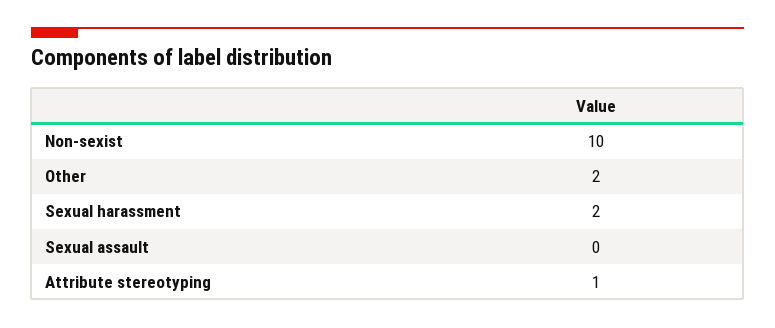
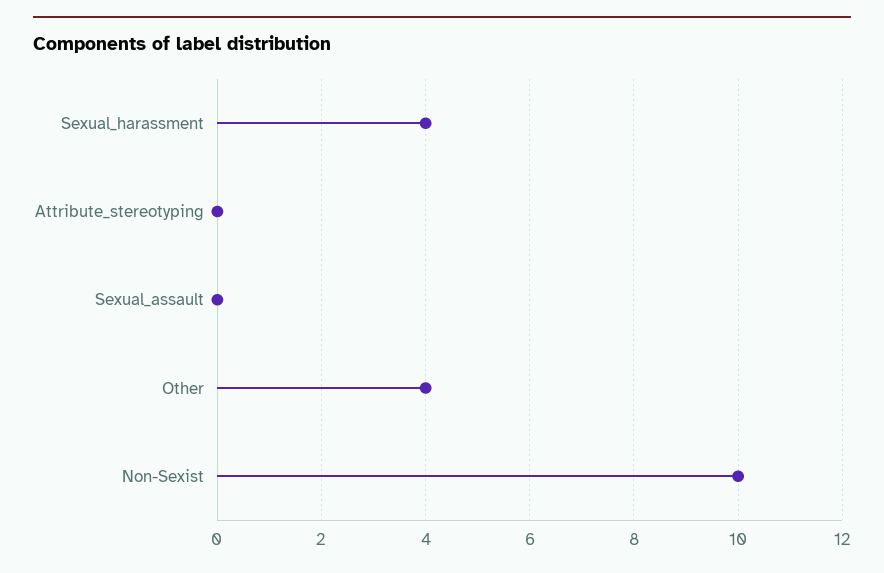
  {
    "Non-sexist": 10,
-   "Other": 2,
+   "Other": 4,
-   "Sexual harassment": 2,
+   "Sexual harassment": 4,
    "Sexual assault": 0,
-   "Attribute stereotyping": 1
+   "Attribute stereotyping": 0
  }

